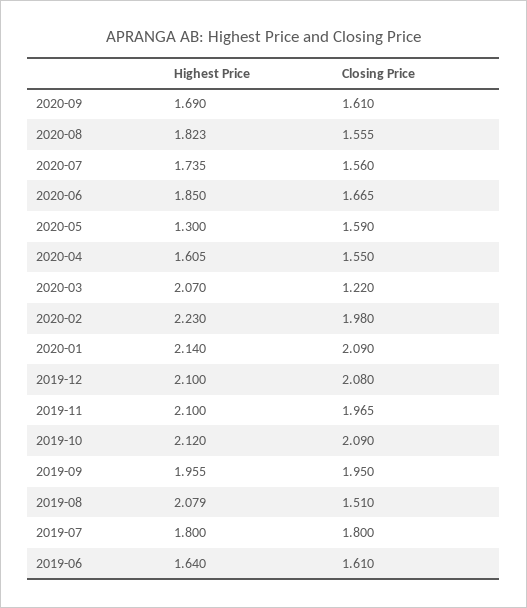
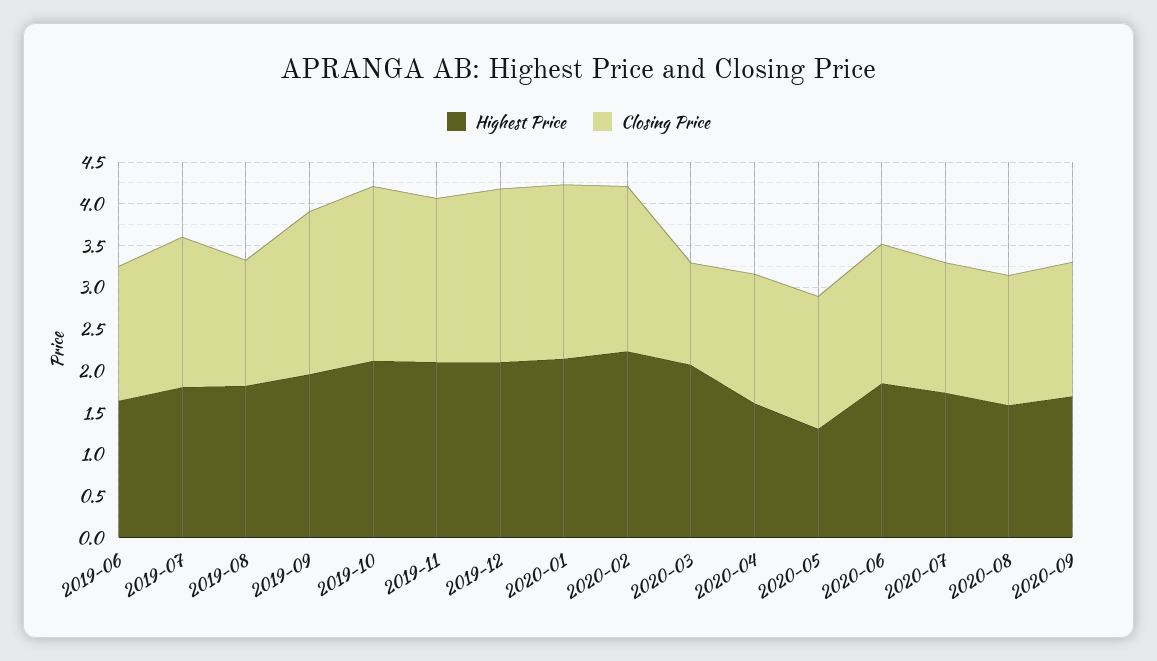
  {
    "Highest Price": {
      "2020-09": 1.69,
-     "2020-08": 1.823,
+     "2020-08": 1.6,
      "2020-07": 1.735,
      "2020-06": 1.85,
      "2020-05": 1.3,
      "2020-04": 1.605,
      "2020-03": 2.07,
      "2020-02": 2.23,
      "2020-01": 2.14,
      "2019-12": 2.1,
      "2019-11": 2.1,
      "2019-10": 2.12,
      "2019-09": 1.955,
-     "2019-08": 2.079,
+     "2019-08": 1.8,
      "2019-07": 1.8,
      "2019-06": 1.64
    },
    "Closing Price": {
      "2020-09": 1.61,
      "2020-08": 1.555,
      "2020-07": 1.56,
      "2020-06": 1.665,
      "2020-05": 1.59,
      "2020-04": 1.55,
      "2020-03": 1.22,
      "2020-02": 1.98,
      "2020-01": 2.09,
      "2019-12": 2.08,
      "2019-11": 1.965,
      "2019-10": 2.09,
      "2019-09": 1.95,
      "2019-08": 1.51,
      "2019-07": 1.8,
      "2019-06": 1.61
    }
  }

